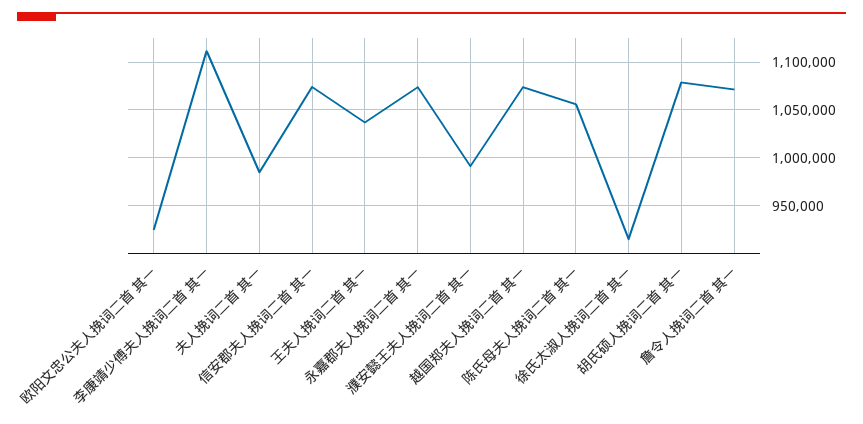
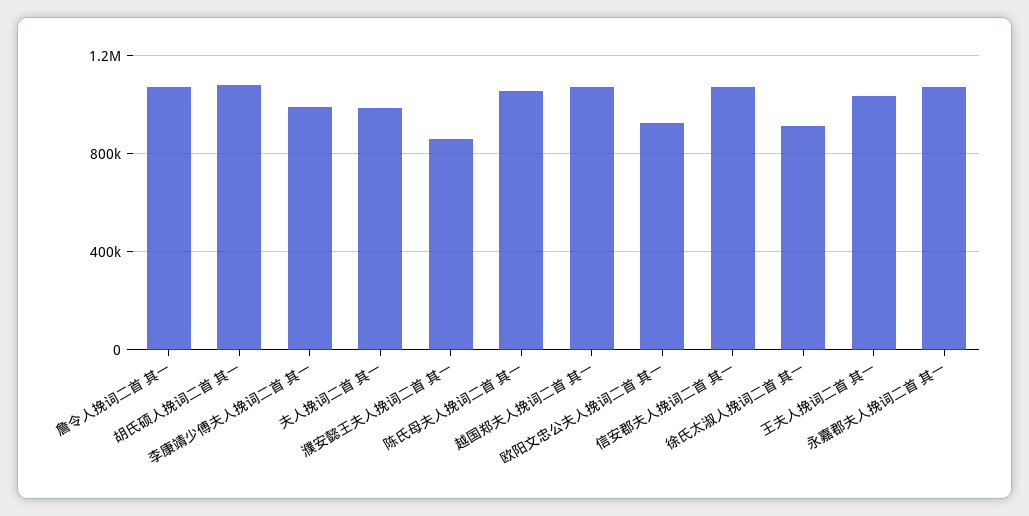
  {
    "欧阳文忠公夫人挽词二首 其一": 920000,
-   "李康靖少傅夫人挽词二首 其一": 1110000,
+   "李康靖少傅夫人挽词二首 其一": 1000000,
    "夫人挽词二首 其一": 980000,
    "信安郡夫人挽词二首 其一": 1070000,
    "王夫人挽词二首 其一": 1040000,
    "永嘉郡夫人挽词二首 其一": 1070000,
-   "濮安懿王夫人挽词二首 其一": 990000,
+   "濮安懿王夫人挽词二首 其一": 850000,
    "越国郑夫人挽词二首 其一": 1070000,
    "陈氏母夫人挽词二首 其一": 1060000,
    "徐氏太淑人挽词二首 其一": 910000,
    "胡氏硕人挽词二首 其一": 1080000,
    "詹令人挽词二首 其一": 1070000
  }

